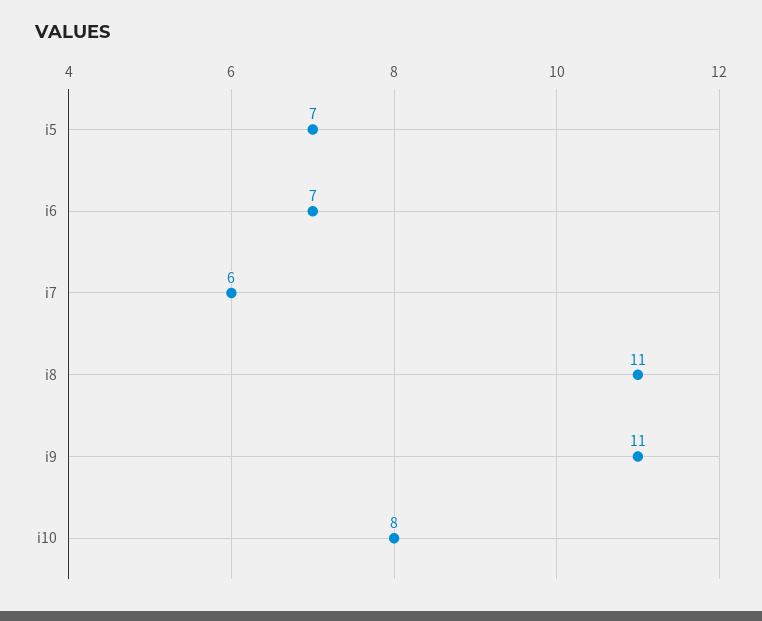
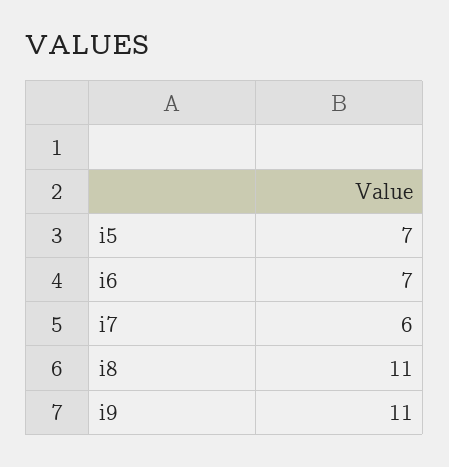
  {
    "i5": 7,
    "i6": 7,
    "i7": 6,
    "i8": 11,
-   "i9": 11,
+   "i9": 11
-   "i10": 8
  }

